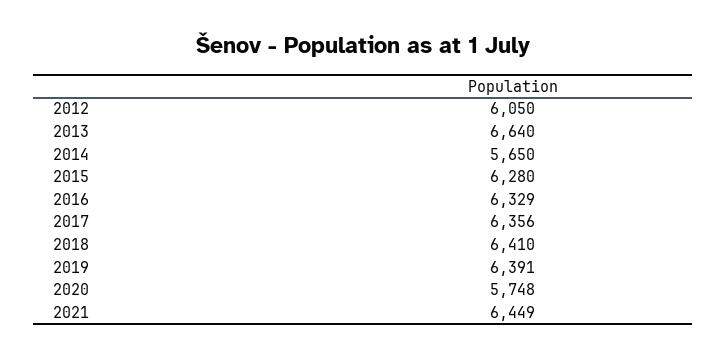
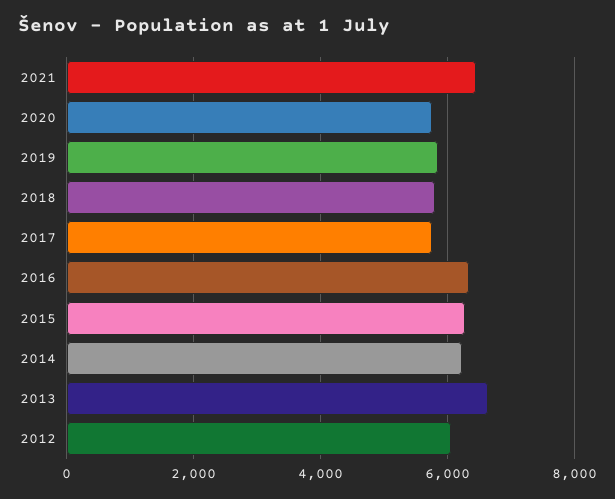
  {
    "2012": 6050,
    "2013": 6640,
-   "2014": 5650,
+   "2014": 6200,
    "2015": 6280,
    "2016": 6329,
-   "2017": 6356,
+   "2017": 5800,
-   "2018": 6410,
+   "2018": 5800,
-   "2019": 6391,
+   "2019": 5800,
    "2020": 5748,
    "2021": 6449
  }

